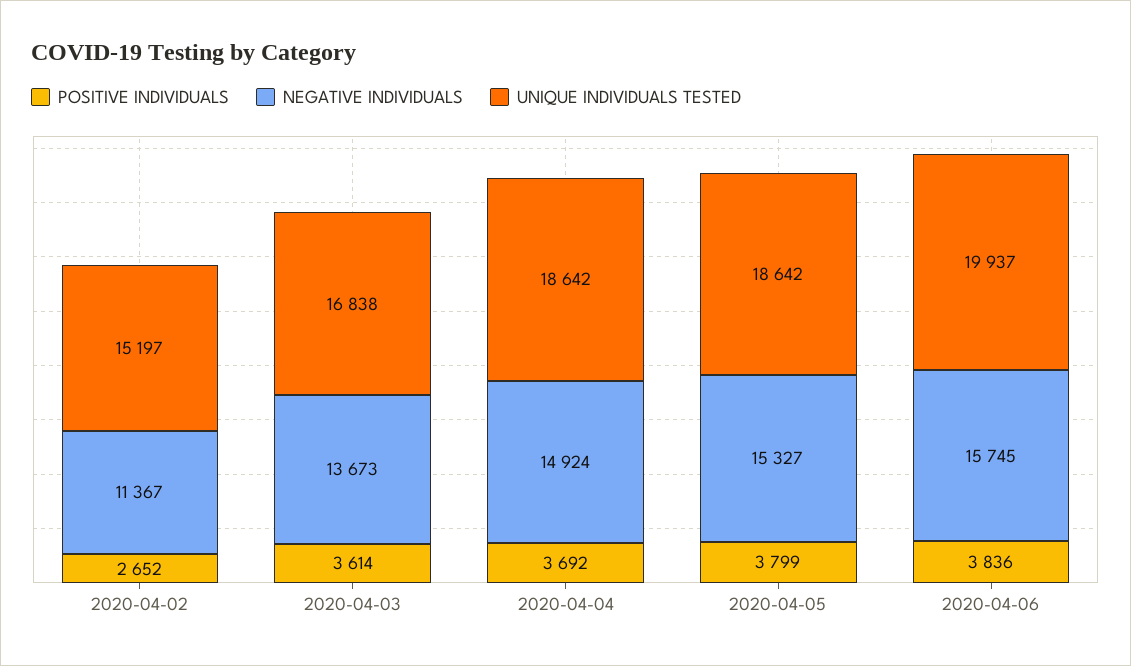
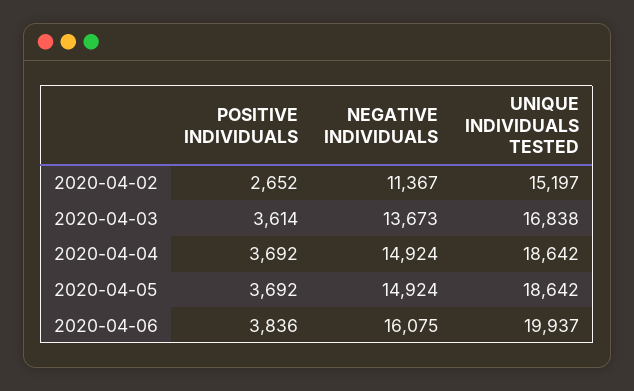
  {
    "POSITIVE INDIVIDUALS": {
      "2020-04-02": 2652,
      "2020-04-03": 3614,
      "2020-04-04": 3692,
-     "2020-04-05": 3799,
+     "2020-04-05": 3692,
      "2020-04-06": 3836
    },
    "NEGATIVE INDIVIDUALS": {
      "2020-04-02": 11367,
      "2020-04-03": 13673,
      "2020-04-04": 14924,
-     "2020-04-05": 15327,
+     "2020-04-05": 14924,
-     "2020-04-06": 15745
+     "2020-04-06": 16075
    },
    "UNIQUE INDIVIDUALS TESTED": {
      "2020-04-02": 15197,
      "2020-04-03": 16838,
      "2020-04-04": 18642,
      "2020-04-05": 18642,
      "2020-04-06": 19937
    }
  }

